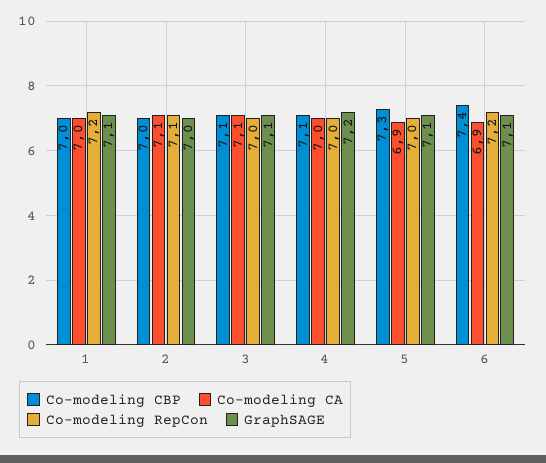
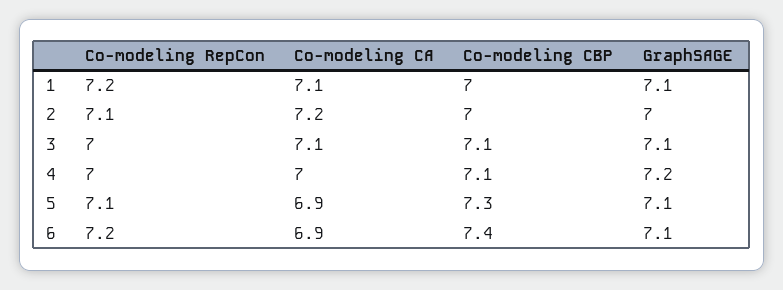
  {
    "Co-modeling CBP": {
      "1": 7,
      "2": 7,
      "3": 7.1,
      "4": 7.1,
      "5": 7.3,
      "6": 7.4
    },
    "Co-modeling CA": {
-     "1": 7,
+     "1": 7.1,
-     "2": 7.1,
+     "2": 7.2,
      "3": 7.1,
      "4": 7,
      "5": 6.9,
      "6": 6.9
    },
    "Co-modeling RepCon": {
      "1": 7.2,
      "2": 7.1,
      "3": 7,
      "4": 7,
-     "5": 7,
+     "5": 7.1,
      "6": 7.2
    },
    "GraphSAGE": {
      "1": 7.1,
      "2": 7,
      "3": 7.1,
      "4": 7.2,
      "5": 7.1,
      "6": 7.1
    }
  }

